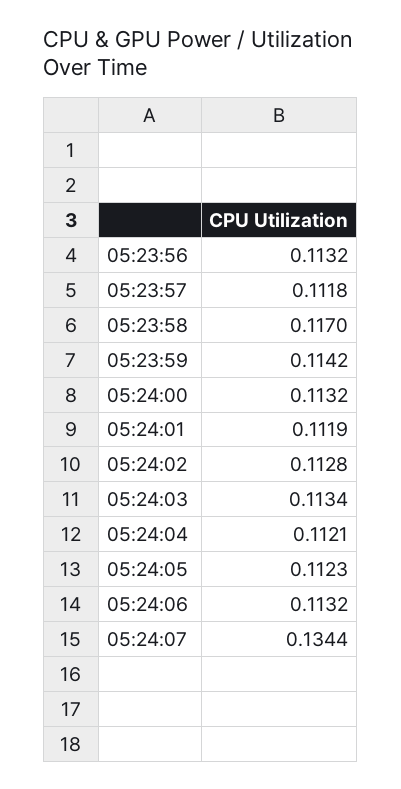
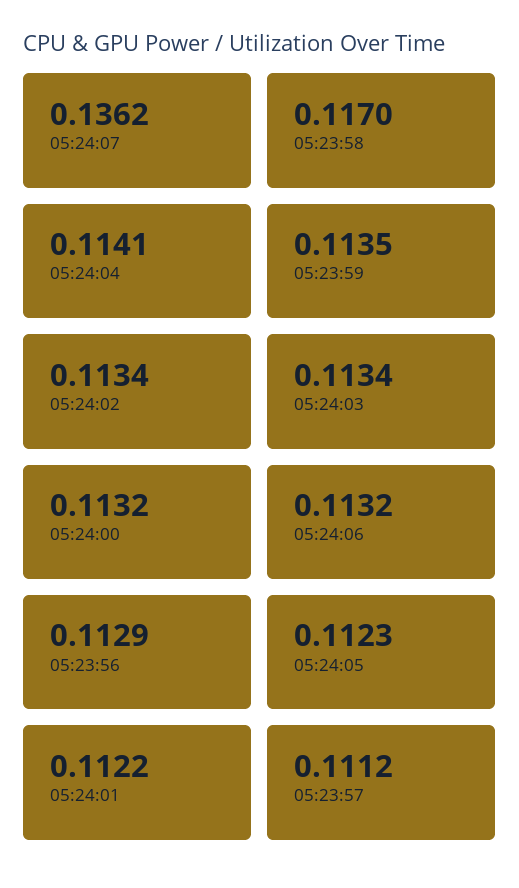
  {
-   "05:23:56": 0.1132,
+   "05:23:56": 0.1129,
-   "05:23:57": 0.1118,
+   "05:23:57": 0.1112,
    "05:23:58": 0.117,
-   "05:23:59": 0.1142,
+   "05:23:59": 0.1135,
    "05:24:00": 0.1132,
-   "05:24:01": 0.1119,
+   "05:24:01": 0.1122,
-   "05:24:02": 0.1128,
+   "05:24:02": 0.1134,
    "05:24:03": 0.1134,
-   "05:24:04": 0.1121,
+   "05:24:04": 0.1141,
    "05:24:05": 0.1123,
    "05:24:06": 0.1132,
-   "05:24:07": 0.1344
+   "05:24:07": 0.1362
  }

